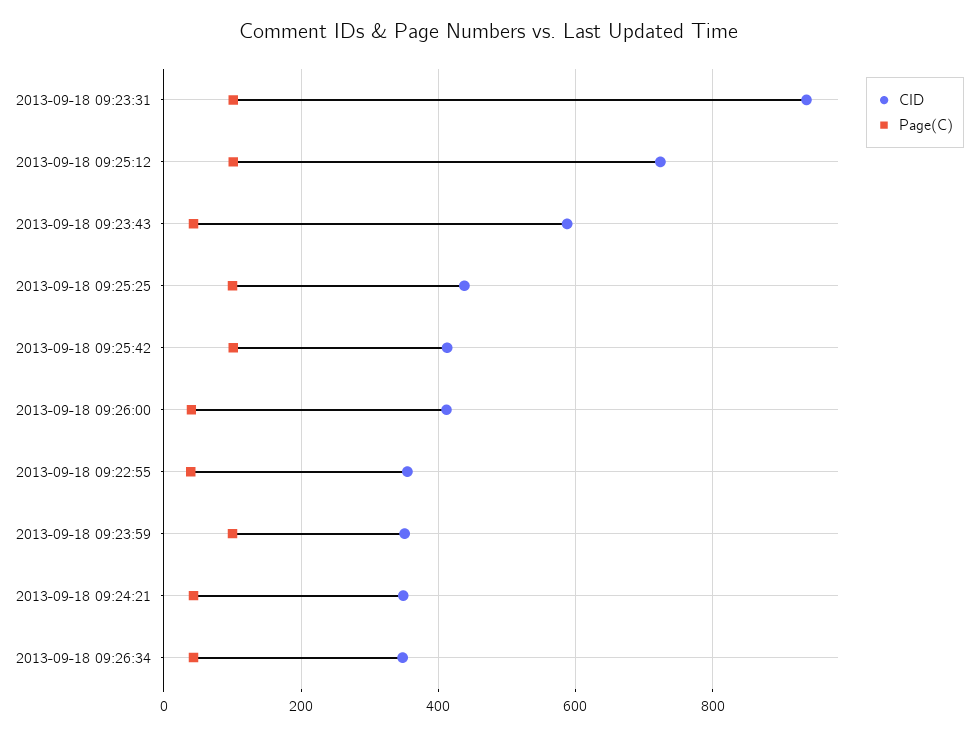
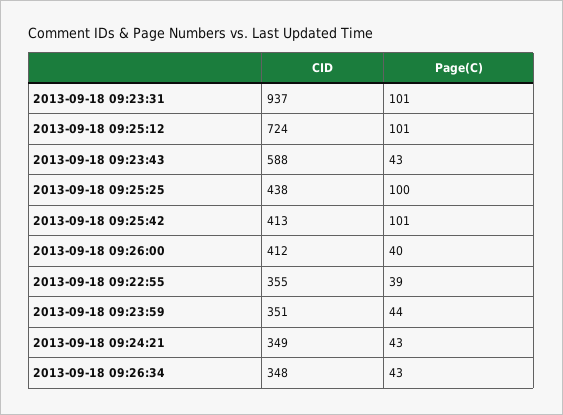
  {
    "CID": {
      "2013-09-18 09:23:31": 937,
      "2013-09-18 09:25:12": 724,
      "2013-09-18 09:23:43": 588,
      "2013-09-18 09:25:25": 438,
      "2013-09-18 09:25:42": 413,
      "2013-09-18 09:26:00": 412,
      "2013-09-18 09:22:55": 355,
      "2013-09-18 09:23:59": 351,
      "2013-09-18 09:24:21": 349,
      "2013-09-18 09:26:34": 348
    },
    "Page(C)": {
      "2013-09-18 09:23:31": 101,
      "2013-09-18 09:25:12": 101,
      "2013-09-18 09:23:43": 43,
      "2013-09-18 09:25:25": 100,
      "2013-09-18 09:25:42": 101,
      "2013-09-18 09:26:00": 40,
      "2013-09-18 09:22:55": 39,
-     "2013-09-18 09:23:59": 100,
+     "2013-09-18 09:23:59": 44,
      "2013-09-18 09:24:21": 43,
      "2013-09-18 09:26:34": 43
    }
  }

